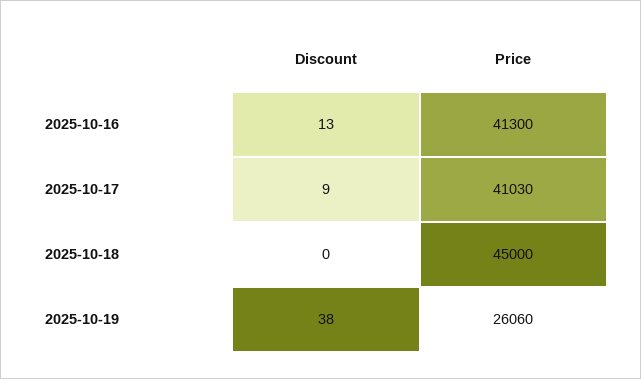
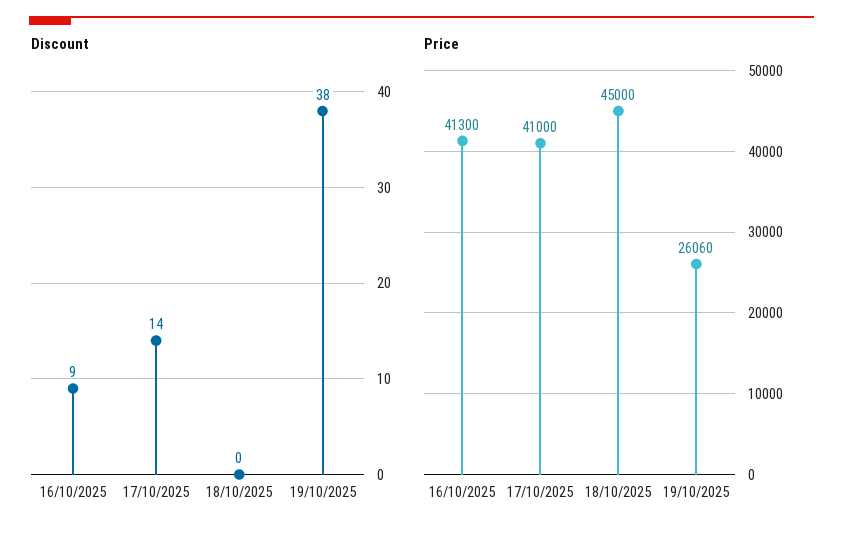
  {
    "Discount": {
-     "2025-10-16": 13,
+     "2025-10-16": 9,
-     "2025-10-17": 9,
+     "2025-10-17": 14,
      "2025-10-18": 0,
      "2025-10-19": 38
    },
    "Price": {
      "2025-10-16": 41300,
-     "2025-10-17": 41030,
+     "2025-10-17": 41000,
      "2025-10-18": 45000,
      "2025-10-19": 26060
    }
  }

